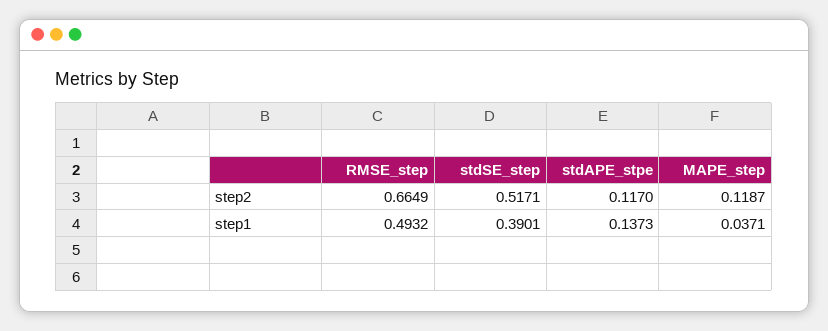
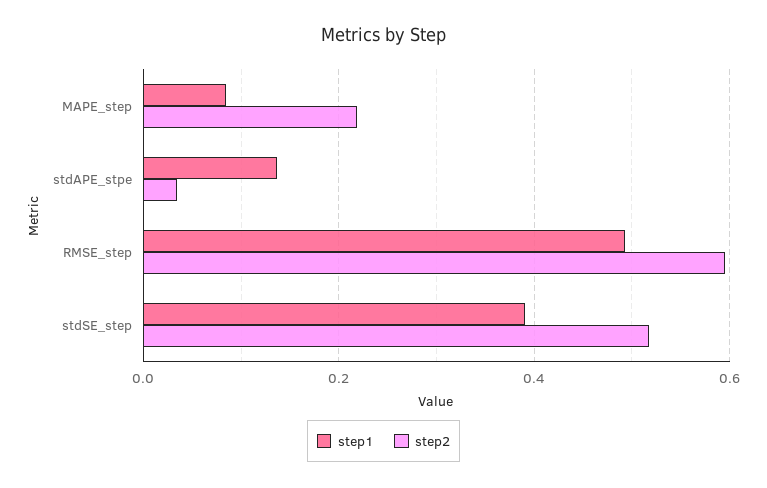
  {
    "step2": {
-     "RMSE_step": 0.6649,
+     "RMSE_step": 0.6,
      "stdSE_step": 0.5171,
-     "stdAPE_stpe": 0.117,
+     "stdAPE_stpe": 0.04,
-     "MAPE_step": 0.1187
+     "MAPE_step": 0.22
    },
    "step1": {
      "RMSE_step": 0.4932,
      "stdSE_step": 0.3901,
      "stdAPE_stpe": 0.1373,
-     "MAPE_step": 0.0371
+     "MAPE_step": 0.08
    }
  }

